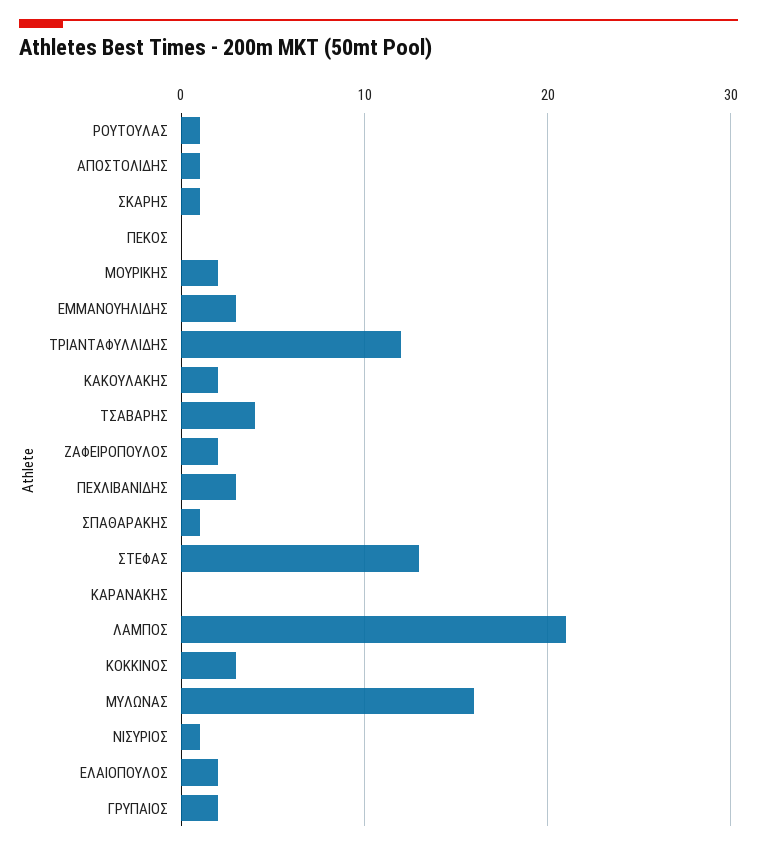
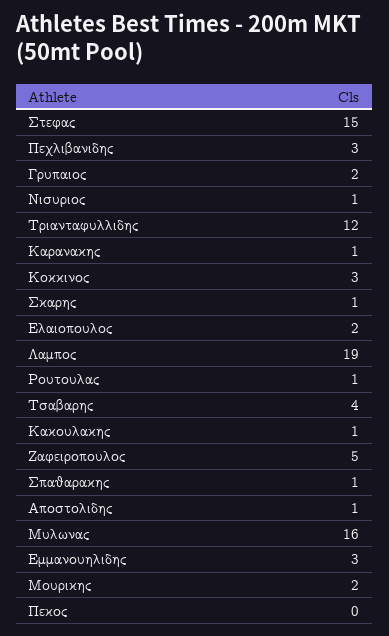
  {
    "ΡΟΥΤΟΥΛΑΣ": 1,
    "ΑΠΟΣΤΟΛΙΔΗΣ": 1,
    "ΣΚΑΡΗΣ": 1,
    "ΠΕΚΟΣ": 0,
    "ΜΟΥΡΙΚΗΣ": 2,
    "ΕΜΜΑΝΟΥΗΛΙΔΗΣ": 3,
    "ΤΡΙΑΝΤΑΦΥΛΛΙΔΗΣ": 12,
-   "ΚΑΚΟΥΛΑΚΗΣ": 2,
+   "ΚΑΚΟΥΛΑΚΗΣ": 1,
    "ΤΣΑΒΑΡΗΣ": 4,
-   "ΖΑΦΕΙΡΟΠΟΥΛΟΣ": 2,
+   "ΖΑΦΕΙΡΟΠΟΥΛΟΣ": 5,
    "ΠΕΧΛΙΒΑΝΙΔΗΣ": 3,
    "ΣΠΑΘΑΡΑΚΗΣ": 1,
-   "ΣΤΕΦΑΣ": 13,
+   "ΣΤΕΦΑΣ": 15,
-   "ΚΑΡΑΝΑΚΗΣ": 0,
+   "ΚΑΡΑΝΑΚΗΣ": 1,
-   "ΛΑΜΠΟΣ": 21,
+   "ΛΑΜΠΟΣ": 19,
    "ΚΟΚΚΙΝΟΣ": 3,
    "ΜΥΛΩΝΑΣ": 16,
    "ΝΙΣΥΡΙΟΣ": 1,
    "ΕΛΑΙΟΠΟΥΛΟΣ": 2,
    "ΓΡΥΠΑΙΟΣ": 2
  }

